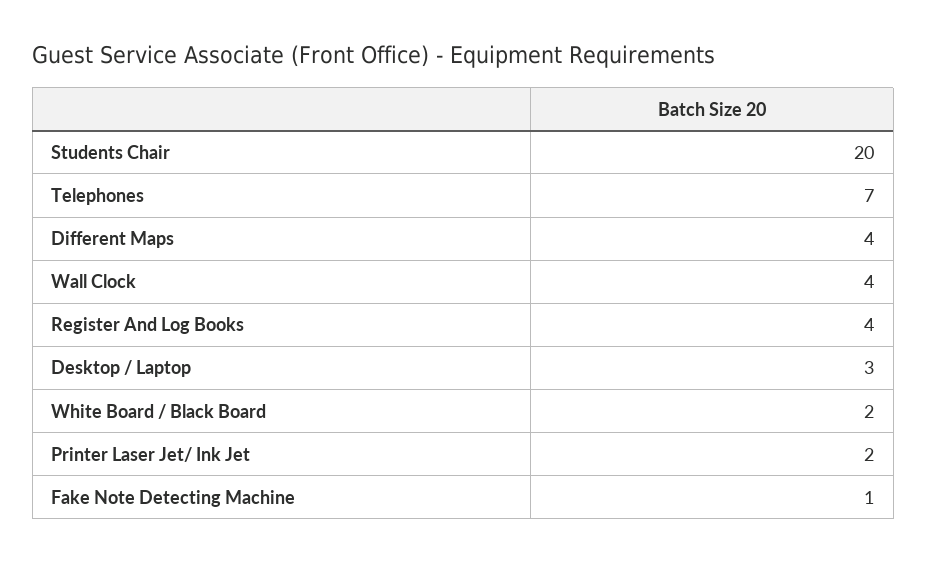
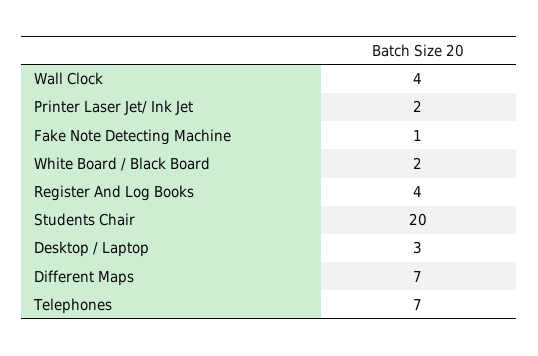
  {
    "Students Chair": 20,
    "Telephones": 7,
-   "Different Maps": 4,
+   "Different Maps": 7,
    "Wall Clock": 4,
    "Register And Log Books": 4,
    "Desktop / Laptop": 3,
    "White Board / Black Board": 2,
    "Printer Laser Jet/ Ink Jet": 2,
    "Fake Note Detecting Machine": 1
  }

